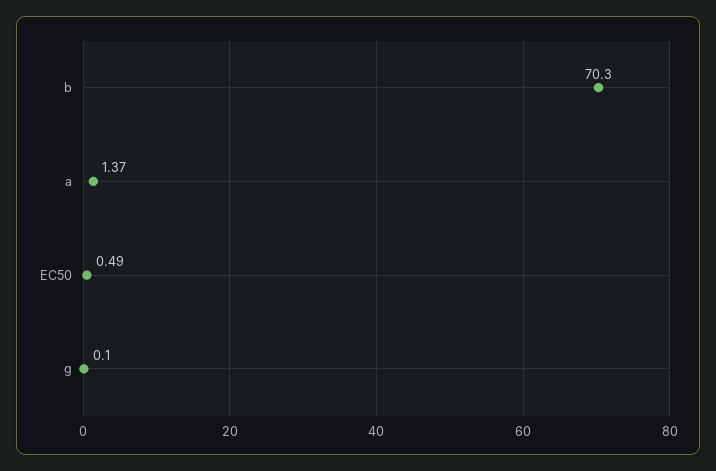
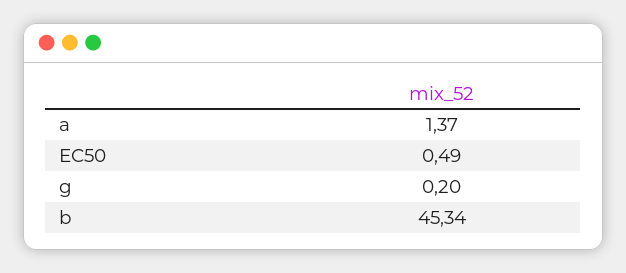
  {
-   "b": 70.3,
+   "b": 45.34,
    "a": 1.37,
    "EC50": 0.49,
-   "g": 0.1
+   "g": 0.2
  }

